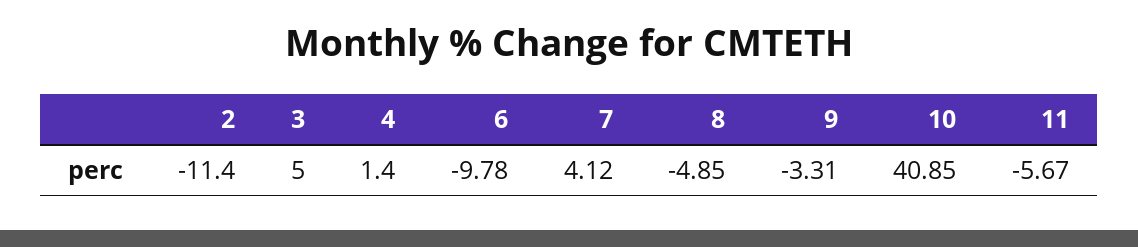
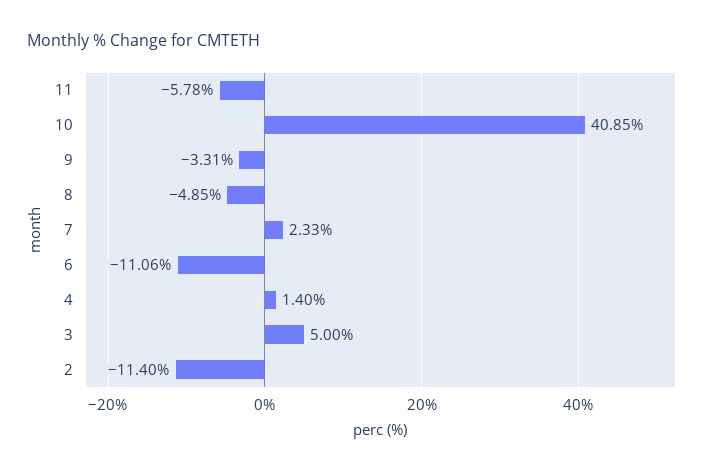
  {
    "2": -11.4,
    "3": 5,
    "4": 1.4,
-   "6": -9.78,
+   "6": -11.06,
-   "7": 4.12,
+   "7": 2.33,
    "8": -4.85,
    "9": -3.31,
    "10": 40.85,
-   "11": -5.67
+   "11": -5.78
  }

